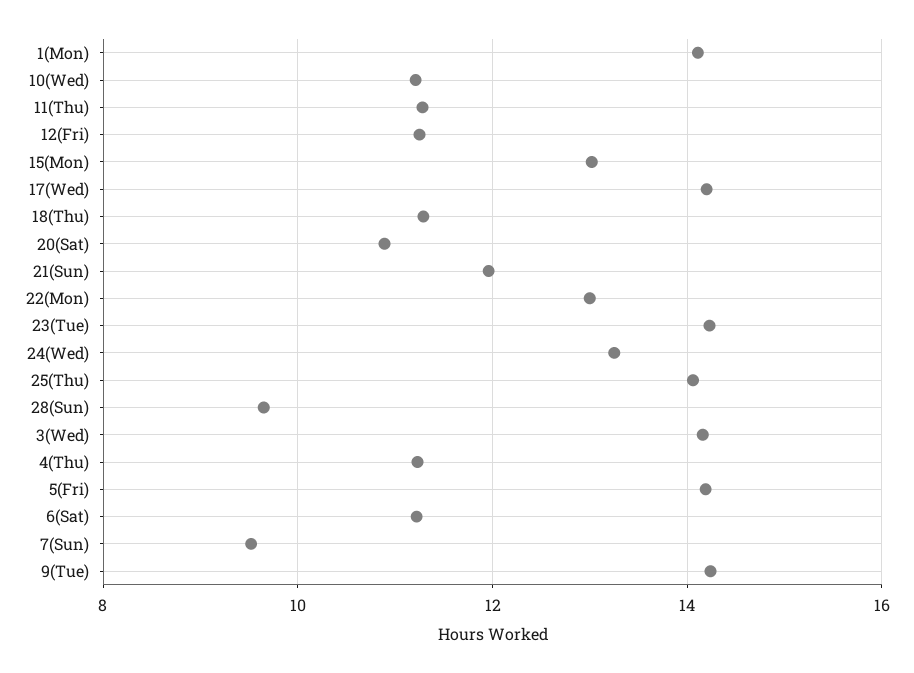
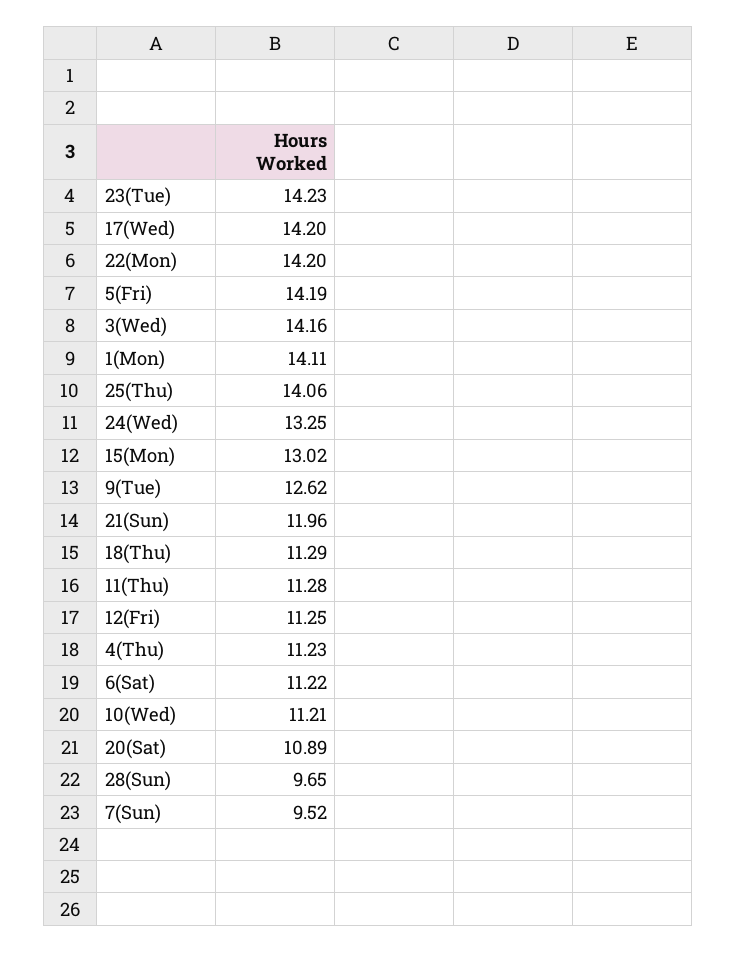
  {
    "1(Mon)": 14.11,
    "10(Wed)": 11.21,
    "11(Thu)": 11.28,
    "12(Fri)": 11.25,
    "15(Mon)": 13.02,
    "17(Wed)": 14.2,
    "18(Thu)": 11.29,
    "20(Sat)": 10.89,
    "21(Sun)": 11.96,
-   "22(Mon)": 13,
+   "22(Mon)": 14.2,
    "23(Tue)": 14.23,
    "24(Wed)": 13.25,
    "25(Thu)": 14.06,
    "28(Sun)": 9.65,
    "3(Wed)": 14.16,
    "4(Thu)": 11.23,
    "5(Fri)": 14.19,
    "6(Sat)": 11.22,
    "7(Sun)": 9.52,
-   "9(Tue)": 14.2
+   "9(Tue)": 12.62
  }

